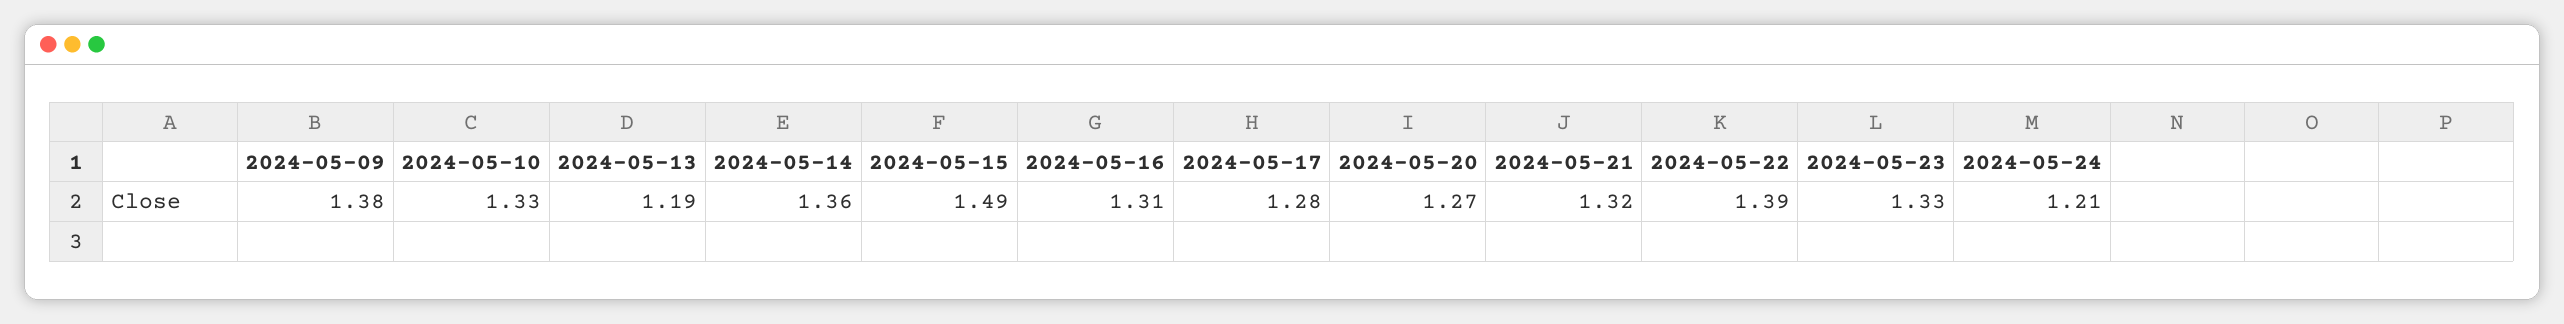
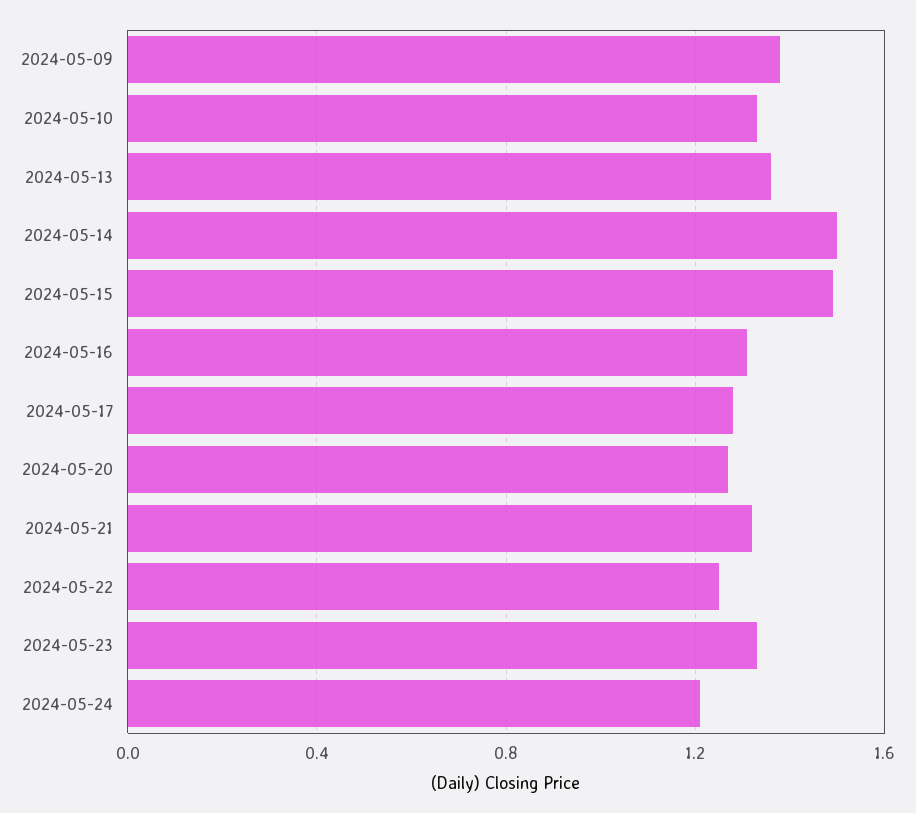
  {
    "2024-05-09": 1.38,
    "2024-05-10": 1.33,
-   "2024-05-13": 1.19,
+   "2024-05-13": 1.35,
-   "2024-05-14": 1.36,
+   "2024-05-14": 1.5,
    "2024-05-15": 1.49,
    "2024-05-16": 1.31,
    "2024-05-17": 1.28,
    "2024-05-20": 1.27,
    "2024-05-21": 1.32,
-   "2024-05-22": 1.39,
+   "2024-05-22": 1.25,
    "2024-05-23": 1.33,
    "2024-05-24": 1.21
  }

